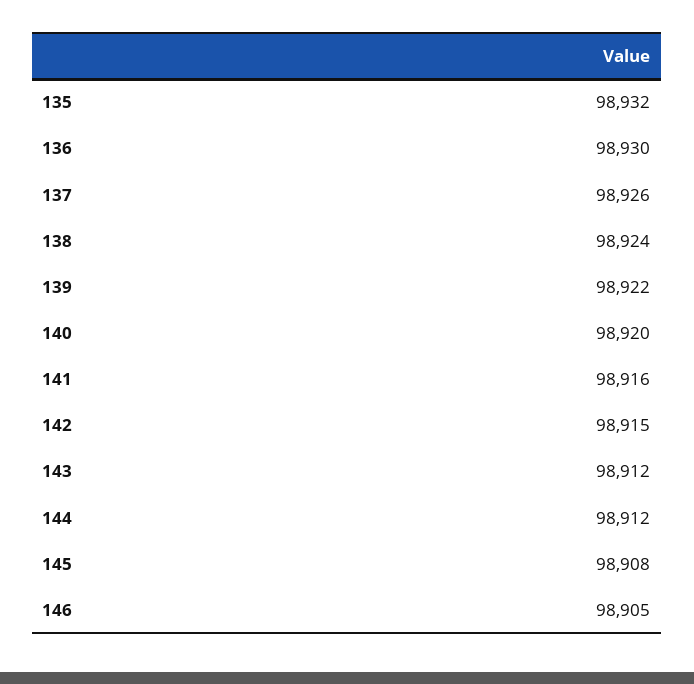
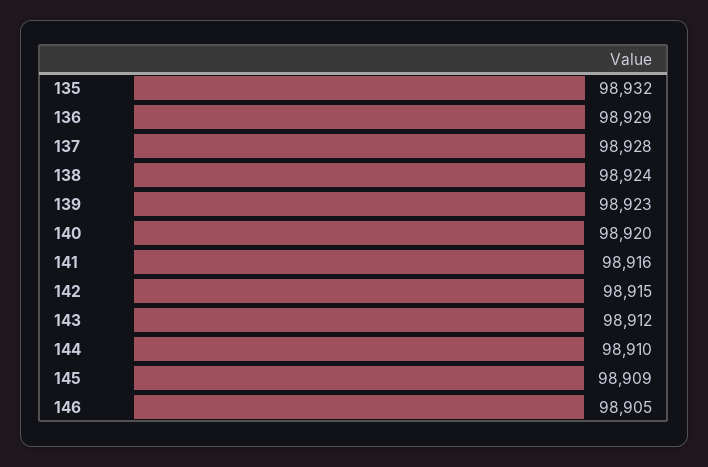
  {
    "135": 98932,
-   "136": 98930,
+   "136": 98929,
-   "137": 98926,
+   "137": 98928,
    "138": 98924,
-   "139": 98922,
+   "139": 98923,
    "140": 98920,
    "141": 98916,
    "142": 98915,
    "143": 98912,
-   "144": 98912,
+   "144": 98910,
-   "145": 98908,
+   "145": 98909,
    "146": 98905
  }

